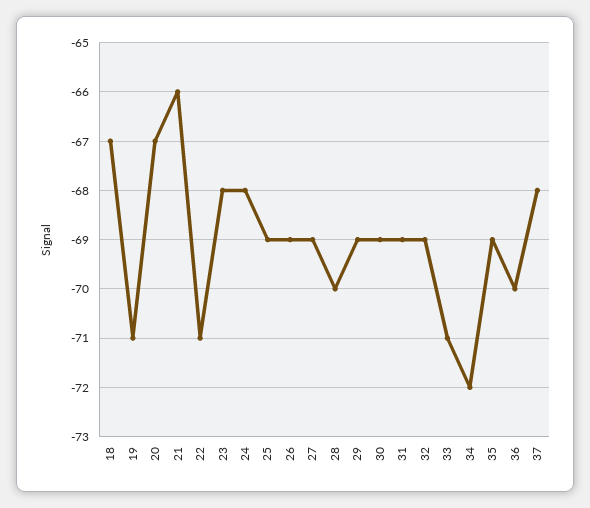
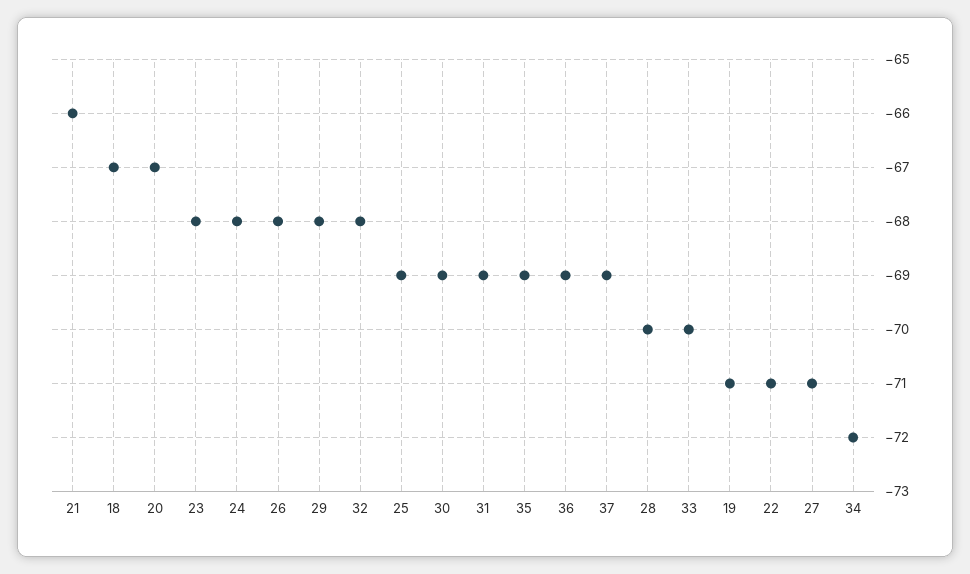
  {
    "18": -67,
    "19": -71,
    "20": -67,
    "21": -66,
    "22": -71,
    "23": -68,
    "24": -68,
    "25": -69,
-   "26": -69,
+   "26": -68,
-   "27": -69,
+   "27": -71,
    "28": -70,
-   "29": -69,
+   "29": -68,
    "30": -69,
    "31": -69,
-   "32": -69,
+   "32": -68,
-   "33": -71,
+   "33": -70,
    "34": -72,
    "35": -69,
-   "36": -70,
+   "36": -69,
-   "37": -68
+   "37": -69
  }

